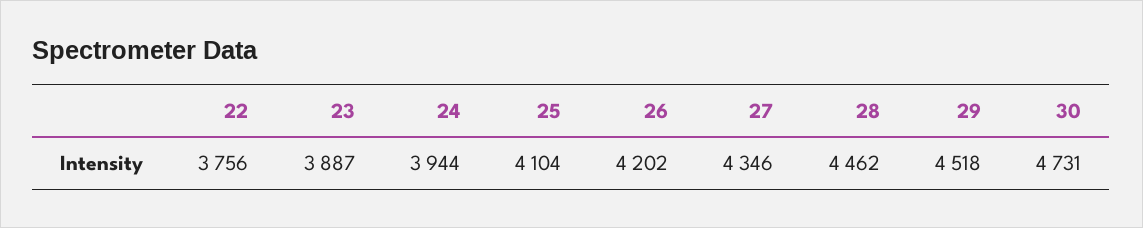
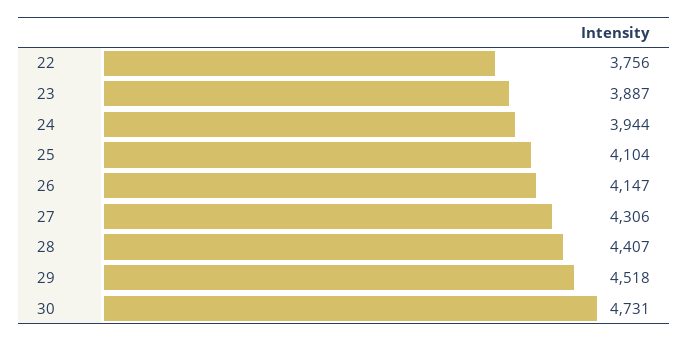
  {
    "22": 3756,
    "23": 3887,
    "24": 3944,
    "25": 4104,
-   "26": 4202,
+   "26": 4147,
-   "27": 4346,
+   "27": 4306,
-   "28": 4462,
+   "28": 4407,
    "29": 4518,
    "30": 4731
  }

